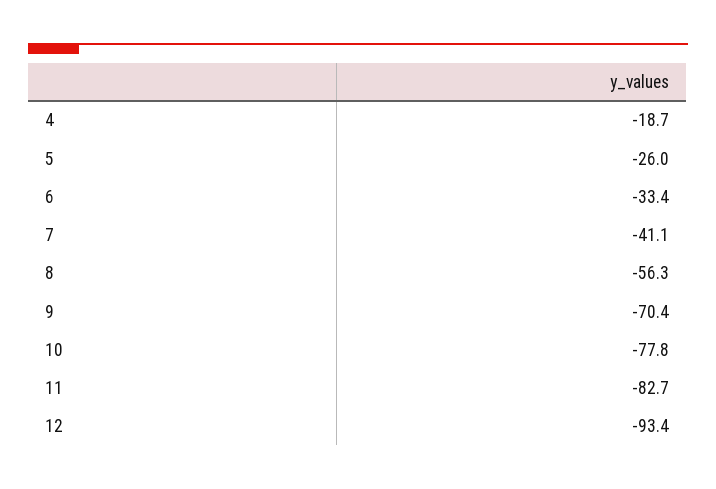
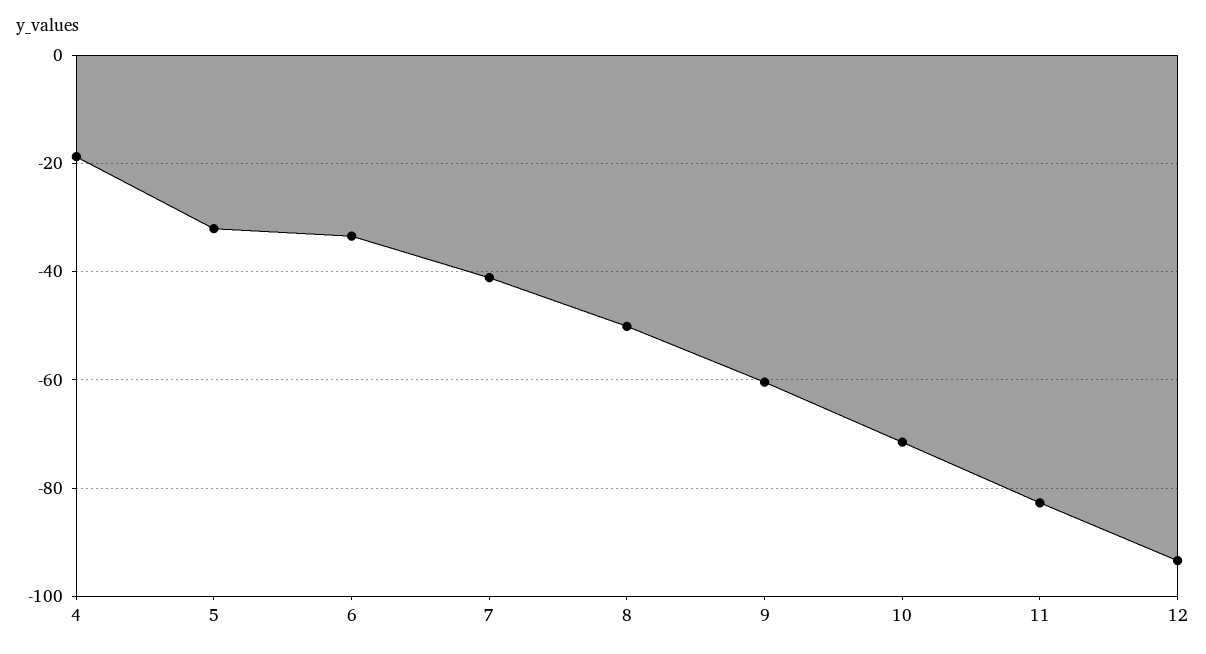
  {
    "4": -18.7,
-   "5": -26,
+   "5": -32,
    "6": -33.4,
    "7": -41.1,
-   "8": -56.3,
+   "8": -50,
-   "9": -70.4,
+   "9": -60,
-   "10": -77.8,
+   "10": -72,
    "11": -82.7,
    "12": -93.4
  }

